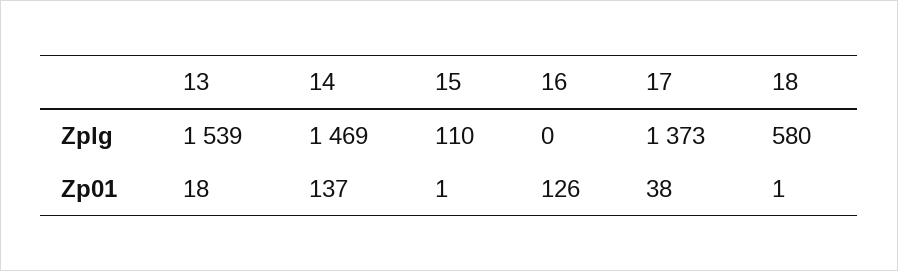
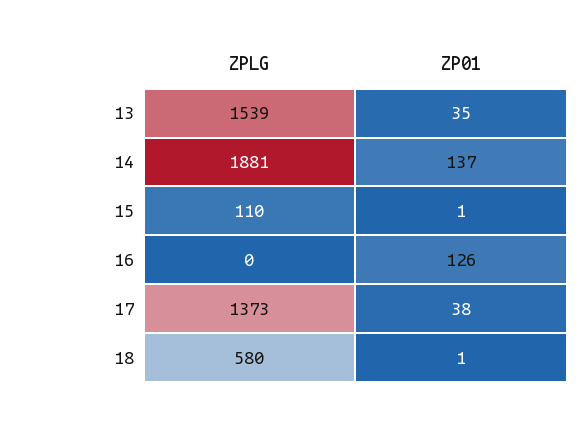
  {
    "13": {
      "Zplg": 1539,
-     "Zp01": 18
+     "Zp01": 35
    },
    "14": {
-     "Zplg": 1469,
+     "Zplg": 1881,
      "Zp01": 137
    },
    "15": {
      "Zplg": 110,
      "Zp01": 1
    },
    "16": {
      "Zplg": 0,
      "Zp01": 126
    },
    "17": {
      "Zplg": 1373,
      "Zp01": 38
    },
    "18": {
      "Zplg": 580,
      "Zp01": 1
    }
  }

